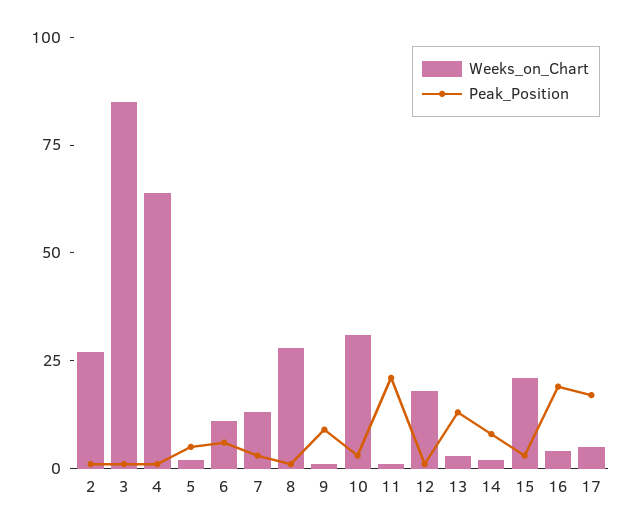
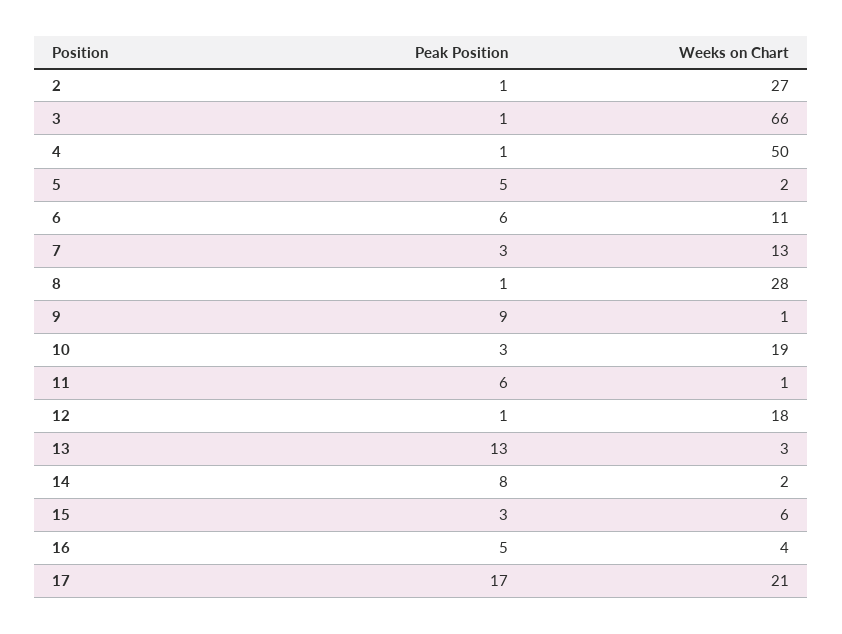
  {
    "Weeks_on_Chart": {
      "2": 27,
-     "3": 85,
+     "3": 66,
-     "4": 65,
+     "4": 50,
      "5": 2,
      "6": 11,
      "7": 13,
      "8": 28,
      "9": 1,
-     "10": 30,
+     "10": 19,
      "11": 1,
      "12": 18,
      "13": 3,
      "14": 2,
-     "15": 20,
+     "15": 6,
      "16": 4,
-     "17": 5
+     "17": 21
    },
    "Peak_Position": {
      "2": 1,
      "3": 1,
      "4": 1,
      "5": 5,
      "6": 6,
      "7": 3,
      "8": 1,
      "9": 9,
      "10": 3,
-     "11": 20,
+     "11": 6,
      "12": 1,
      "13": 13,
      "14": 8,
      "15": 3,
-     "16": 20,
+     "16": 5,
      "17": 17
    }
  }

